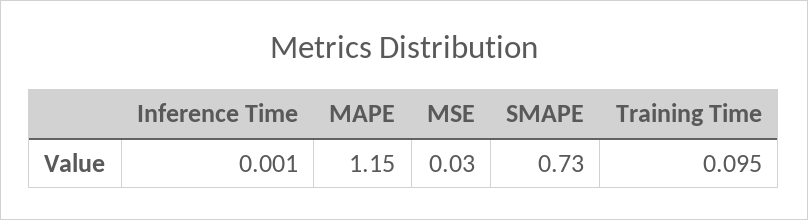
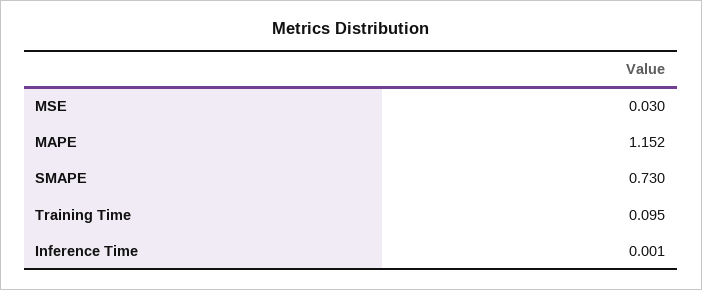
  {
    "Inference Time": 0.001,
-   "MAPE": 1.15,
+   "MAPE": 1.152,
    "MSE": 0.03,
    "SMAPE": 0.73,
    "Training Time": 0.095
  }

